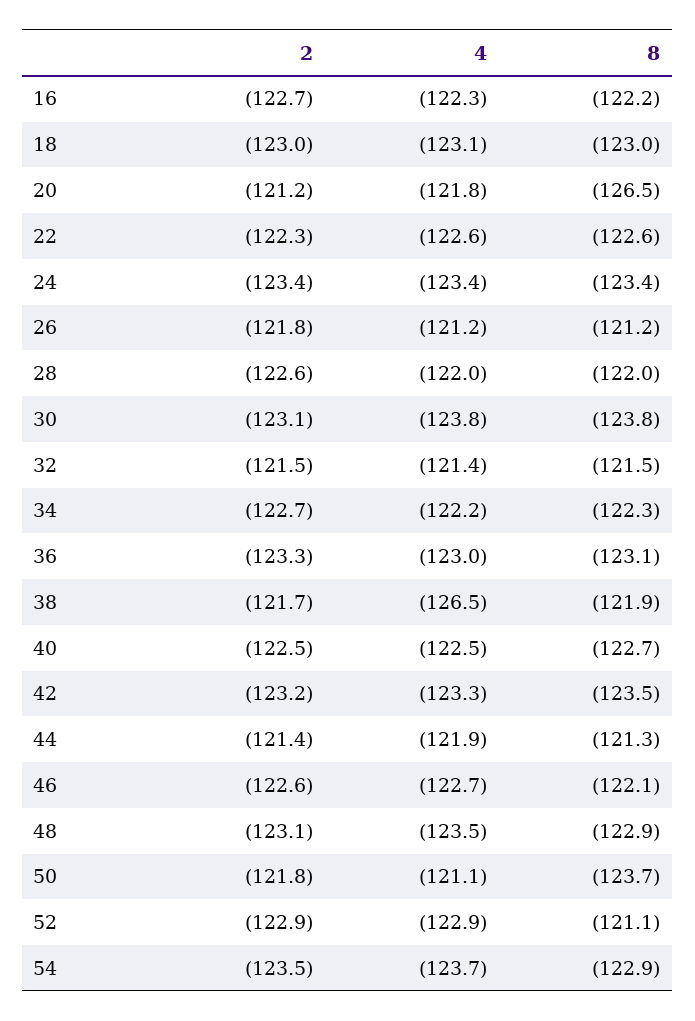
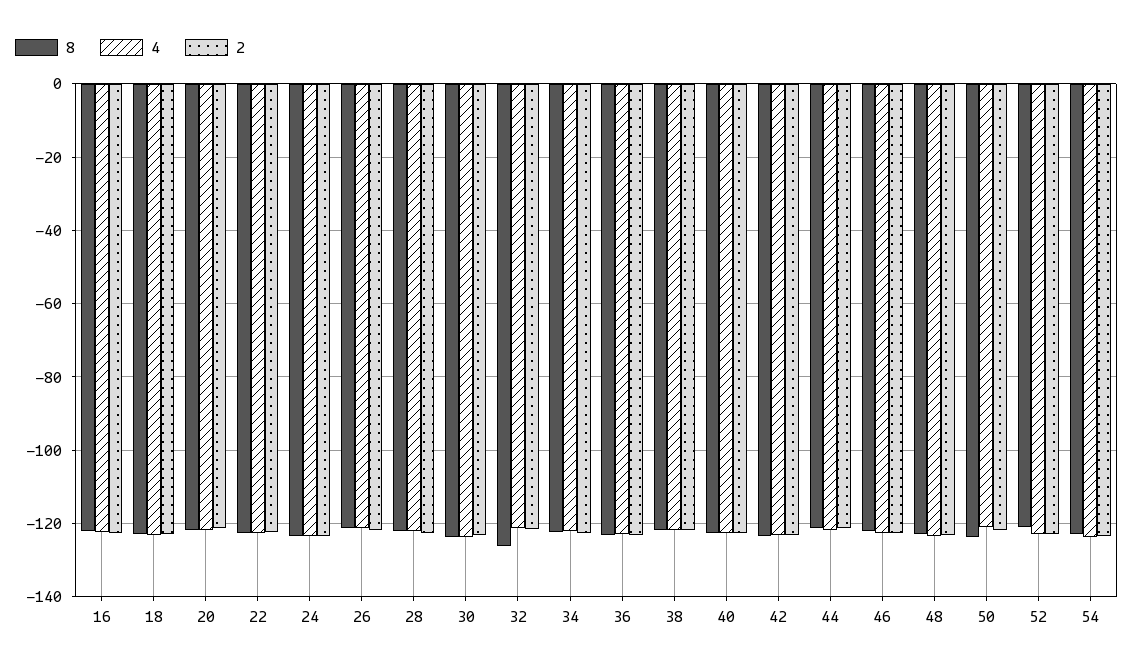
  {
    "2": {
      "16": -122.7,
      "18": -123,
      "20": -121.2,
      "22": -122.3,
      "24": -123.4,
      "26": -121.8,
      "28": -122.6,
      "30": -123.1,
      "32": -121.5,
      "34": -122.7,
      "36": -123.3,
      "38": -121.7,
      "40": -122.5,
      "42": -123.2,
      "44": -121.4,
      "46": -122.6,
      "48": -123.1,
      "50": -121.8,
      "52": -122.9,
      "54": -123.5
    },
    "4": {
      "16": -122.3,
      "18": -123.1,
      "20": -121.8,
      "22": -122.6,
      "24": -123.4,
      "26": -121.2,
      "28": -122,
      "30": -123.8,
      "32": -121.4,
      "34": -122.2,
      "36": -123,
-     "38": -126.5,
+     "38": -122,
      "40": -122.5,
      "42": -123.3,
      "44": -121.9,
      "46": -122.7,
      "48": -123.5,
      "50": -121.1,
      "52": -122.9,
      "54": -123.7
    },
    "8": {
      "16": -122.2,
      "18": -123,
-     "20": -126.5,
+     "20": -122,
      "22": -122.6,
      "24": -123.4,
      "26": -121.2,
      "28": -122,
      "30": -123.8,
-     "32": -121.5,
+     "32": -126,
      "34": -122.3,
      "36": -123.1,
      "38": -121.9,
      "40": -122.7,
      "42": -123.5,
      "44": -121.3,
      "46": -122.1,
      "48": -122.9,
      "50": -123.7,
      "52": -121.1,
      "54": -122.9
    }
  }

